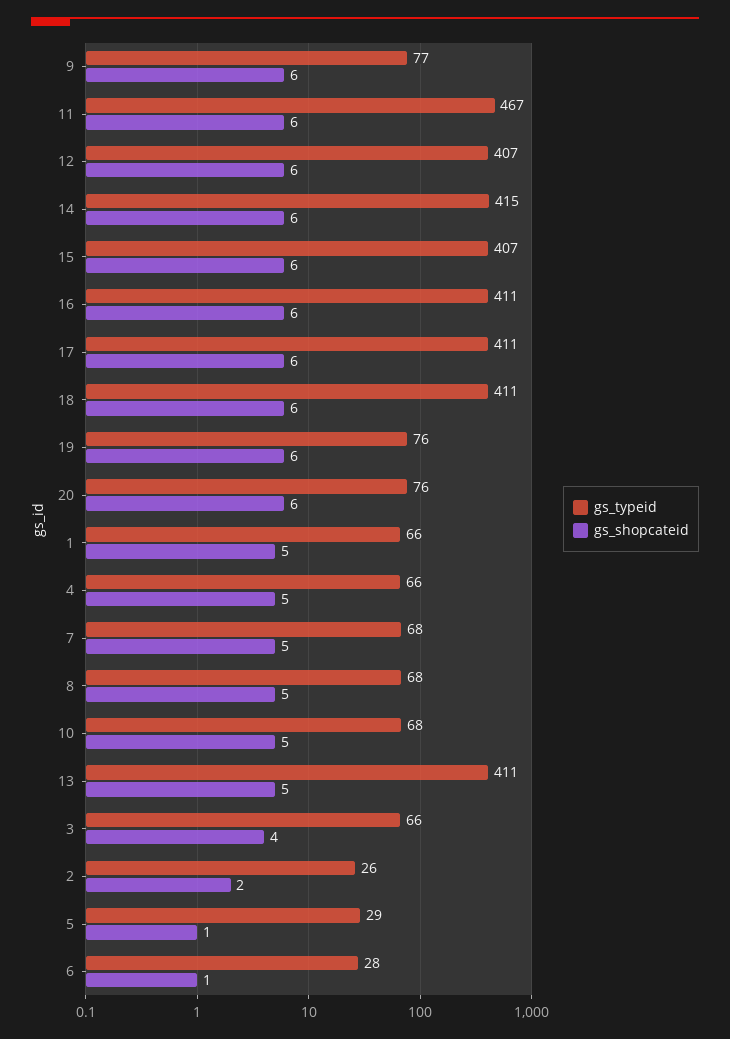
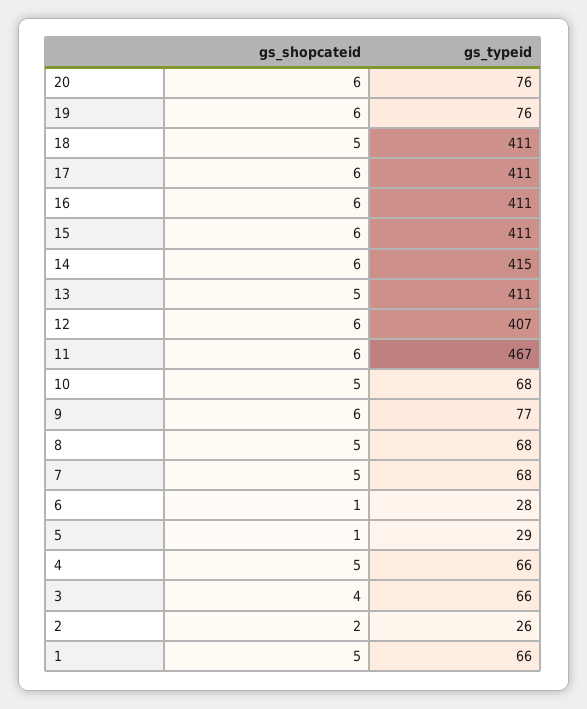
  {
    "gs_typeid": {
      "9": 77,
      "11": 467,
      "12": 407,
      "14": 415,
-     "15": 407,
+     "15": 411,
      "16": 411,
      "17": 411,
      "18": 411,
      "19": 76,
      "20": 76,
      "1": 66,
      "4": 66,
      "7": 68,
      "8": 68,
      "10": 68,
      "13": 411,
      "3": 66,
      "2": 26,
      "5": 29,
      "6": 28
    },
    "gs_shopcateid": {
      "9": 6,
      "11": 6,
      "12": 6,
      "14": 6,
      "15": 6,
      "16": 6,
      "17": 6,
-     "18": 6,
+     "18": 5,
      "19": 6,
      "20": 6,
      "1": 5,
      "4": 5,
      "7": 5,
      "8": 5,
      "10": 5,
      "13": 5,
      "3": 4,
      "2": 2,
      "5": 1,
      "6": 1
    }
  }

